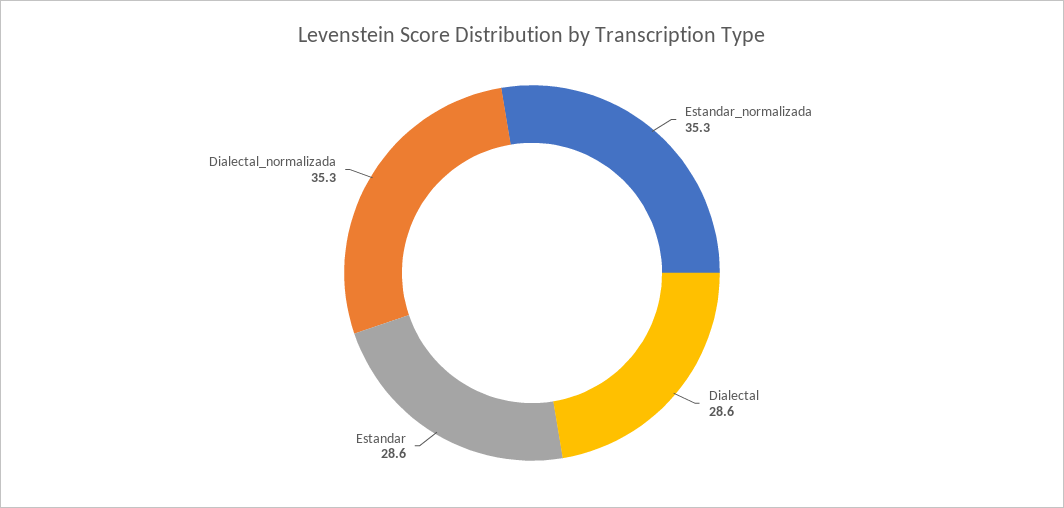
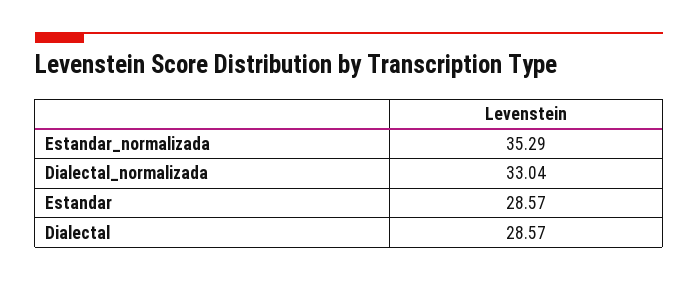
  {
    "Estandar_normalizada": 35.29,
    "Dialectal": 28.57,
    "Estandar": 28.57,
-   "Dialectal_normalizada": 35.3
+   "Dialectal_normalizada": 33.04
  }

